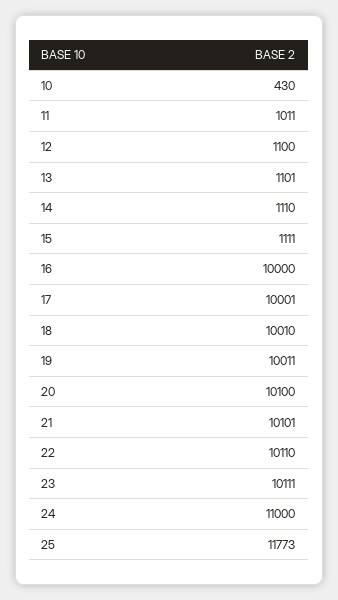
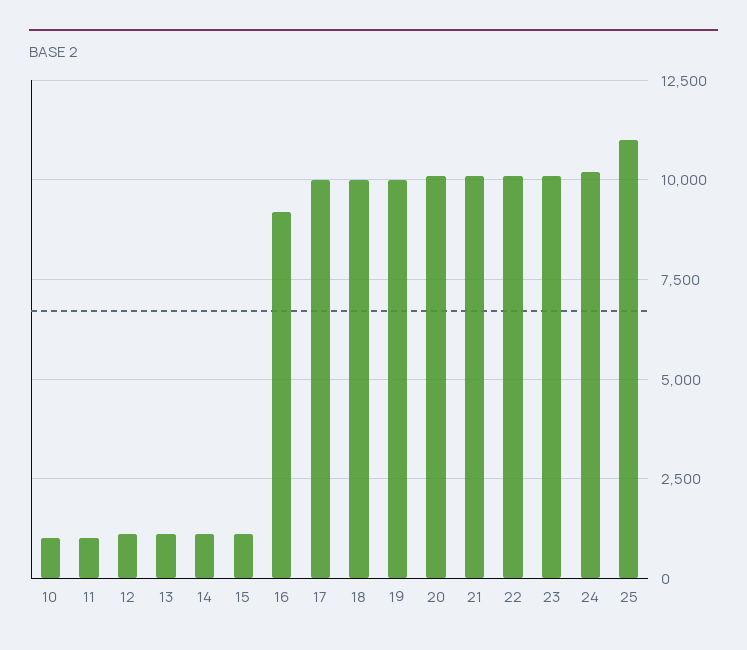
  {
-   "10": 430,
+   "10": 1000,
    "11": 1011,
    "12": 1100,
    "13": 1101,
    "14": 1110,
    "15": 1111,
-   "16": 10000,
+   "16": 9250,
    "17": 10001,
    "18": 10010,
    "19": 10011,
    "20": 10100,
    "21": 10101,
    "22": 10110,
    "23": 10111,
-   "24": 11000,
+   "24": 10250,
-   "25": 11773
+   "25": 11000
  }

